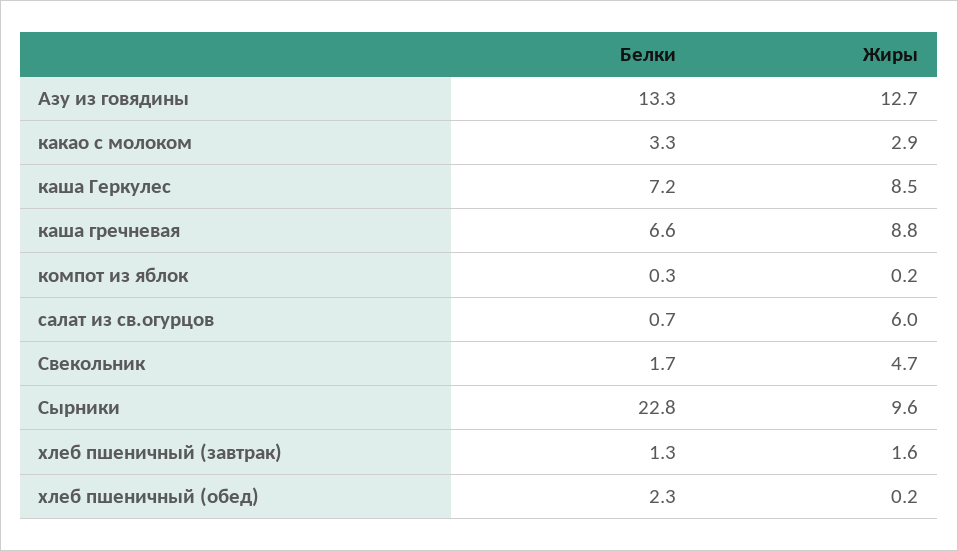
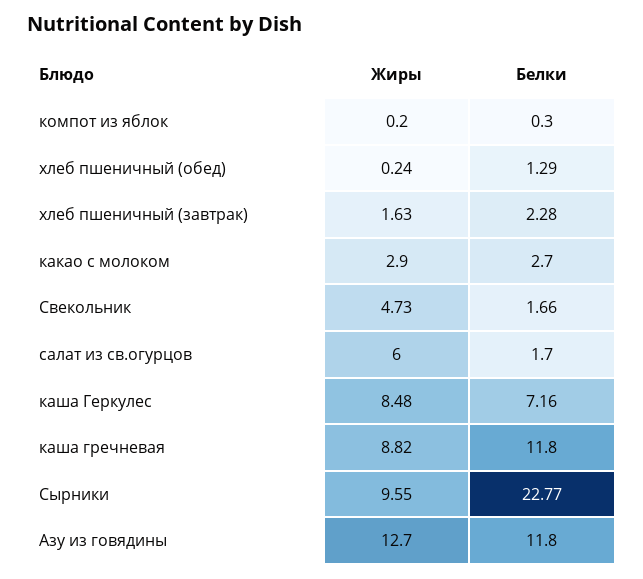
  {
    "Белки": {
-     "Азу из говядины": 13.3,
+     "Азу из говядины": 11.8,
-     "какао с молоком": 3.3,
+     "какао с молоком": 2.7,
      "каша Геркулес": 7.16,
-     "каша гречневая": 6.6,
+     "каша гречневая": 11.8,
      "компот из яблок": 0.3,
-     "салат из св.огурцов": 0.7,
+     "салат из св.огурцов": 1.7,
      "Свекольник": 1.66,
      "Сырники": 22.77,
-     "хлеб пшеничный (завтрак)": 1.3,
+     "хлеб пшеничный (завтрак)": 2.28,
-     "хлеб пшеничный (обед)": 2.3
+     "хлеб пшеничный (обед)": 1.29
    },
    "Жиры": {
      "Азу из говядины": 12.7,
      "какао с молоком": 2.9,
      "каша Геркулес": 8.48,
      "каша гречневая": 8.82,
      "компот из яблок": 0.2,
      "салат из св.огурцов": 6,
      "Свекольник": 4.73,
      "Сырники": 9.55,
      "хлеб пшеничный (завтрак)": 1.63,
      "хлеб пшеничный (обед)": 0.24
    }
  }

